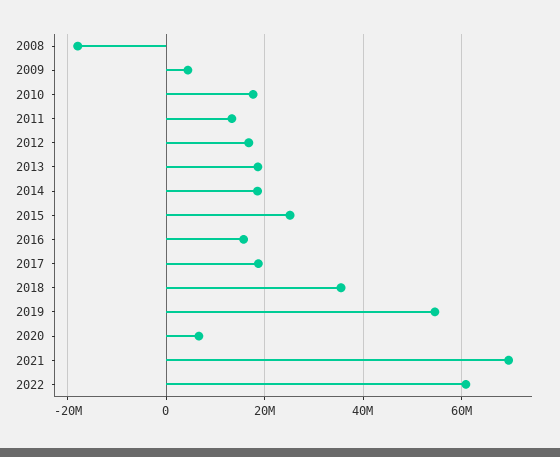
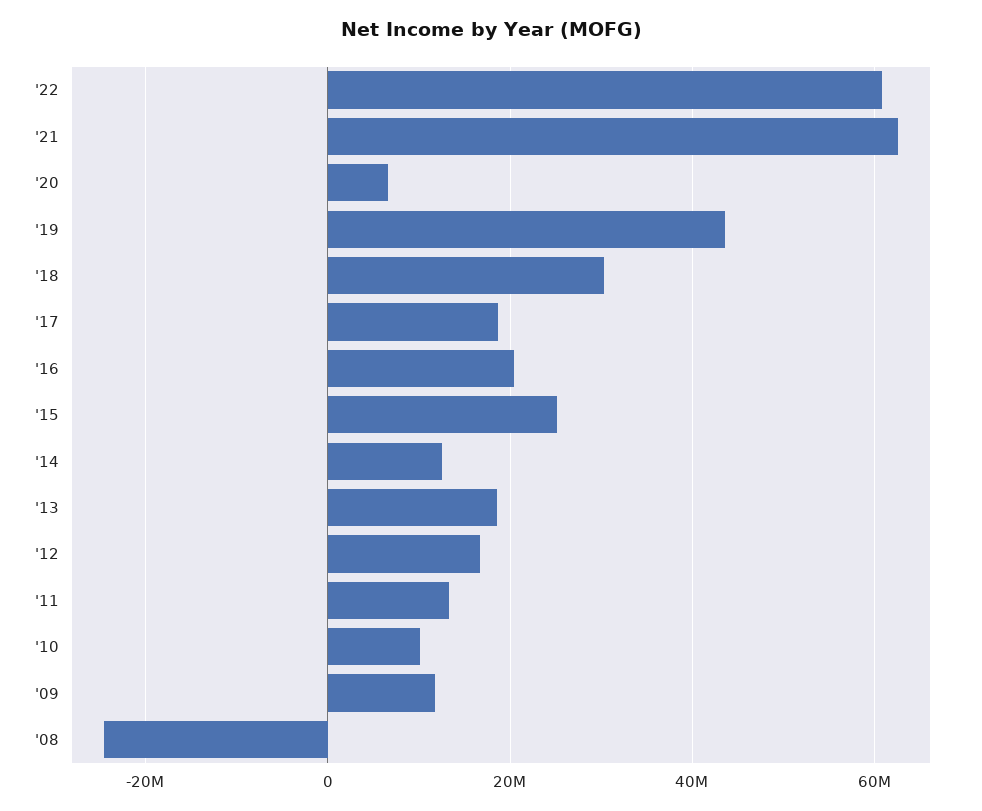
  {
-   "2008": -18000000,
+   "2008": -24000000,
-   "2009": 4000000,
+   "2009": 12000000,
-   "2010": 18000000,
+   "2010": 10000000,
    "2011": 14000000,
    "2012": 16000000,
    "2013": 18000000,
-   "2014": 18000000,
+   "2014": 12000000,
    "2015": 26000000,
-   "2016": 16000000,
+   "2016": 20000000,
    "2017": 18000000,
-   "2018": 36000000,
+   "2018": 30000000,
-   "2019": 54000000,
+   "2019": 44000000,
    "2020": 6000000,
-   "2021": 70000000,
+   "2021": 62000000,
    "2022": 60000000
  }

